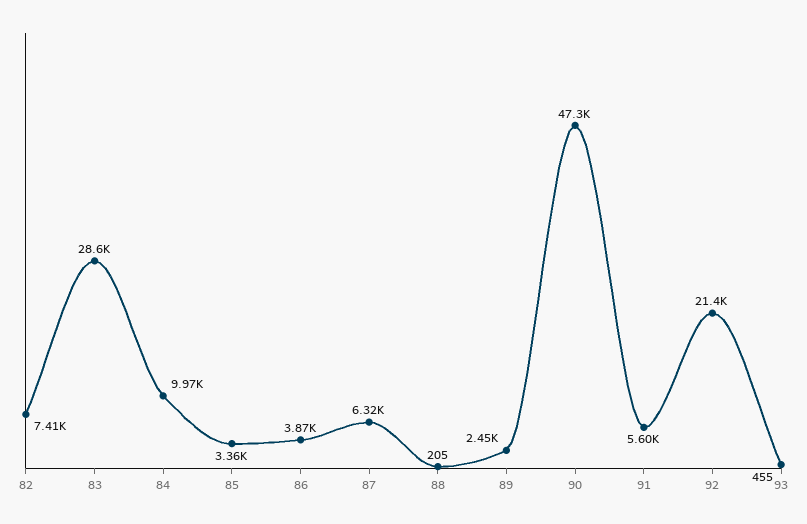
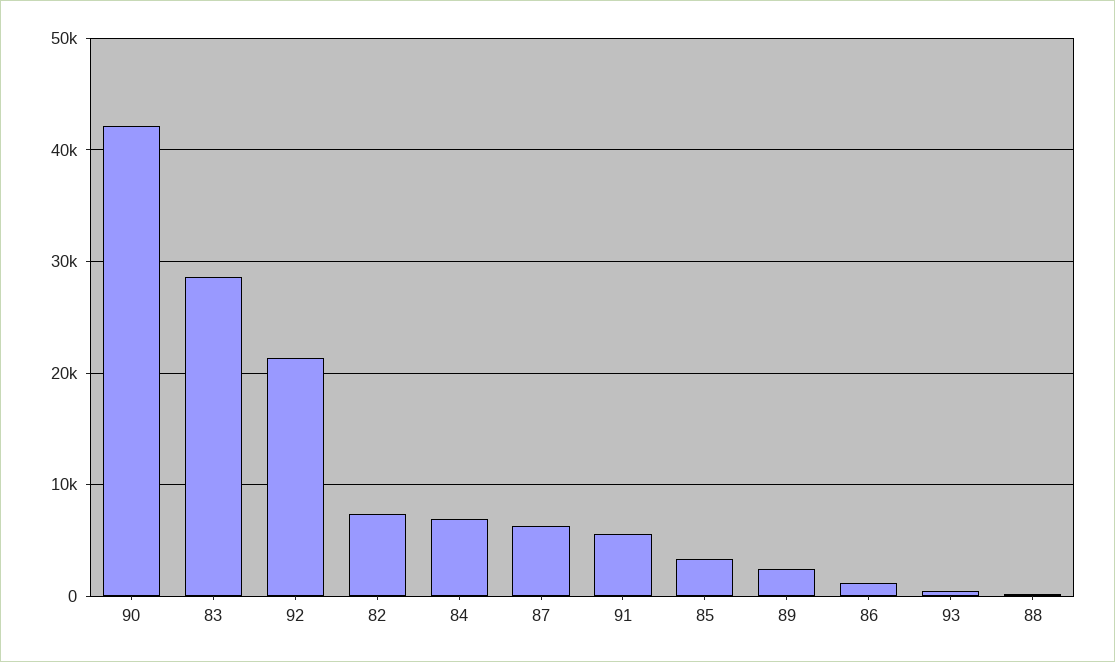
  {
    "82": 7410,
    "83": 28600,
-   "84": 9970,
+   "84": 7000,
    "85": 3360,
-   "86": 3870,
+   "86": 1000,
    "87": 6320,
    "88": 205,
    "89": 2450,
-   "90": 47300,
+   "90": 42000,
    "91": 5600,
    "92": 21400,
    "93": 455
  }

